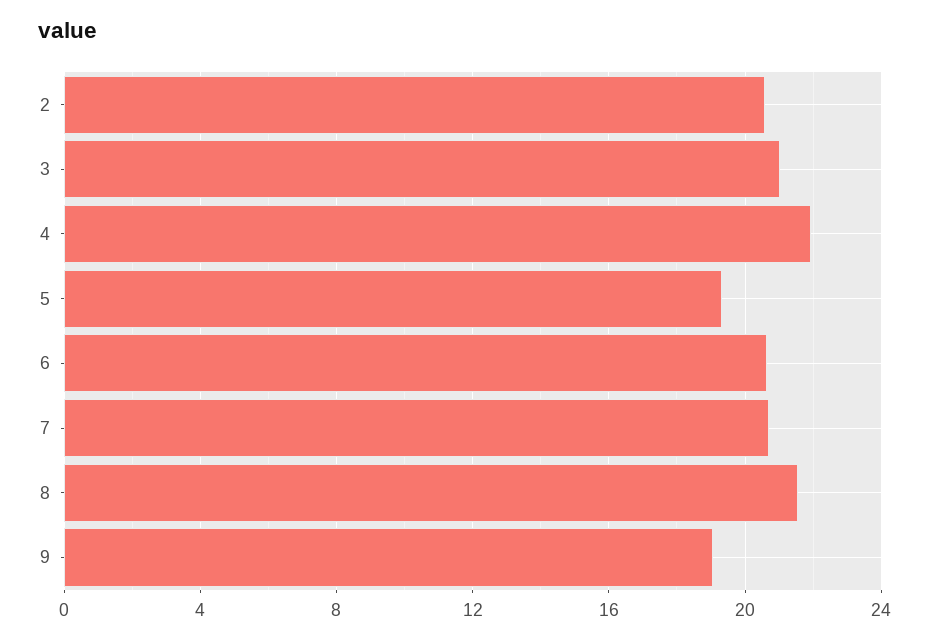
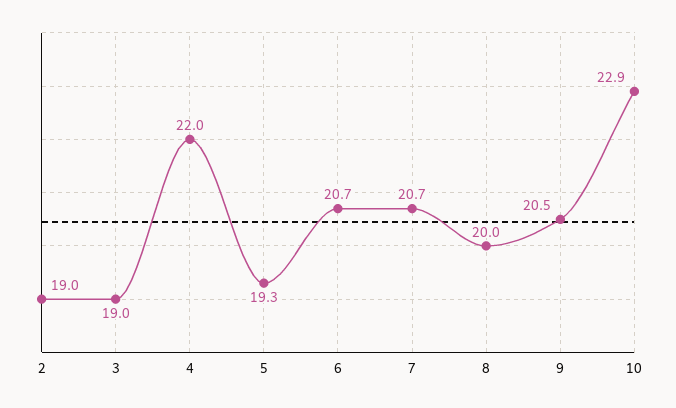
  {
-   "2": 20.5,
+   "2": 19,
-   "3": 21,
+   "3": 19,
    "4": 22,
    "5": 19.3,
    "6": 20.7,
    "7": 20.7,
-   "8": 21.5,
+   "8": 20,
-   "9": 19
+   "9": 20.5,
+   "10": 22.9
  }

